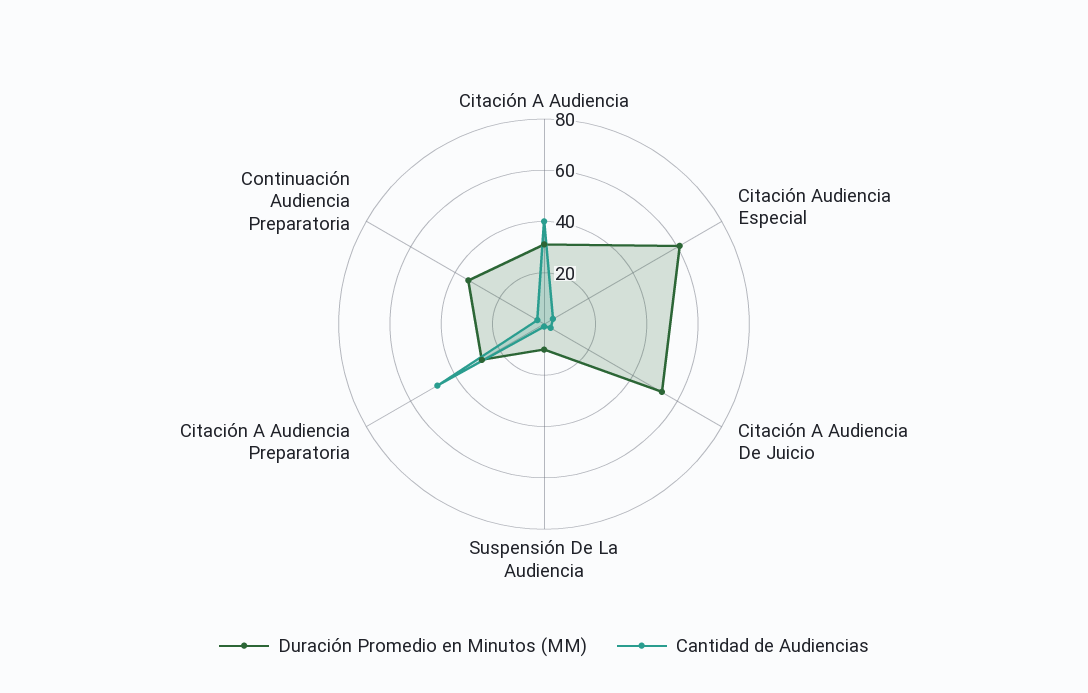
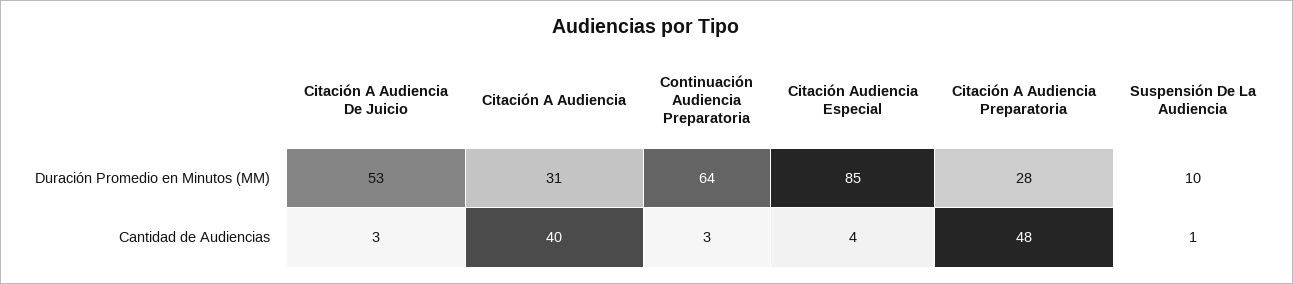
  {
    "Duración Promedio en Minutos (MM)": {
      "Citación A Audiencia": 31,
-     "Citación Audiencia Especial": 60,
+     "Citación Audiencia Especial": 85,
      "Citación A Audiencia De Juicio": 53,
      "Suspensión De La Audiencia": 10,
      "Citación A Audiencia Preparatoria": 28,
-     "Continuación Audiencia Preparatoria": 35
+     "Continuación Audiencia Preparatoria": 64
    },
    "Cantidad de Audiencias": {
      "Citación A Audiencia": 40,
      "Citación Audiencia Especial": 4,
      "Citación A Audiencia De Juicio": 3,
      "Suspensión De La Audiencia": 1,
      "Citación A Audiencia Preparatoria": 48,
      "Continuación Audiencia Preparatoria": 3
    }
  }

